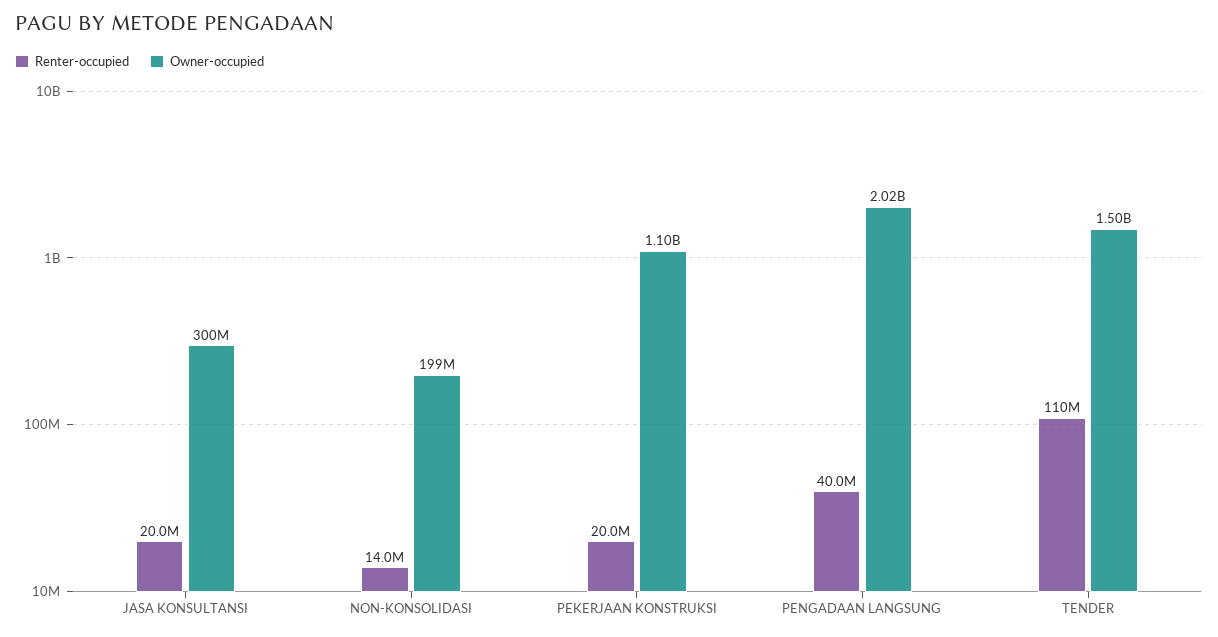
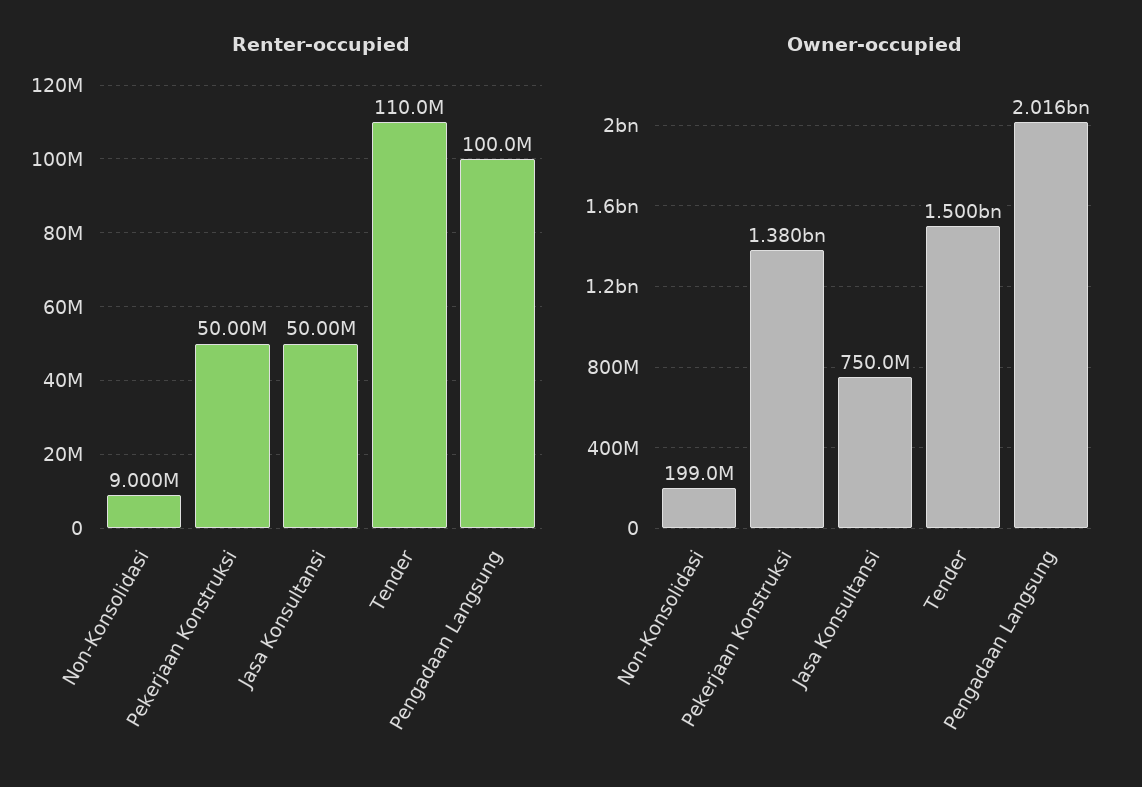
  {
    "Renter-occupied": {
-     "JASA KONSULTANSI": 20000000,
+     "JASA KONSULTANSI": 50000000,
-     "NON-KONSOLIDASI": 14000000,
+     "NON-KONSOLIDASI": 9000000,
-     "PEKERJAAN KONSTRUKSI": 20000000,
+     "PEKERJAAN KONSTRUKSI": 50000000,
-     "PENGADAAN LANGSUNG": 40000000,
+     "PENGADAAN LANGSUNG": 100000000,
      "TENDER": 110000000
    },
    "Owner-occupied": {
-     "JASA KONSULTANSI": 300000000,
+     "JASA KONSULTANSI": 750000000,
      "NON-KONSOLIDASI": 199000000,
-     "PEKERJAAN KONSTRUKSI": 1100000000,
+     "PEKERJAAN KONSTRUKSI": 1380000000,
      "PENGADAAN LANGSUNG": 2016000000,
      "TENDER": 1500000000
    }
  }

